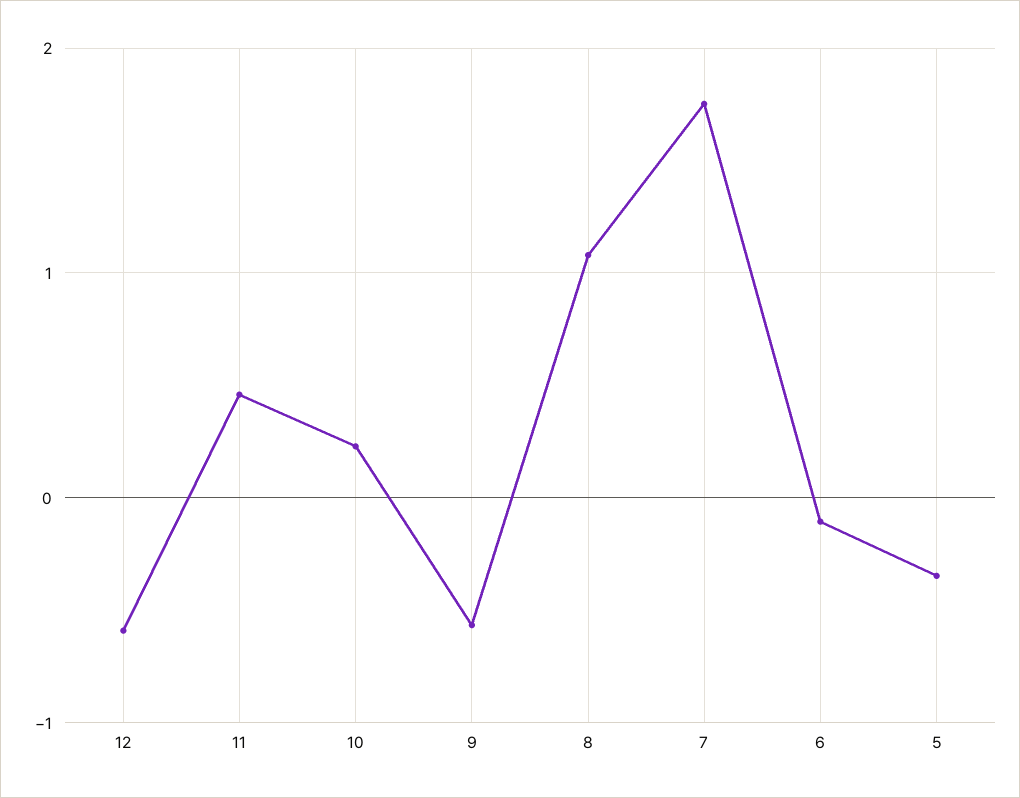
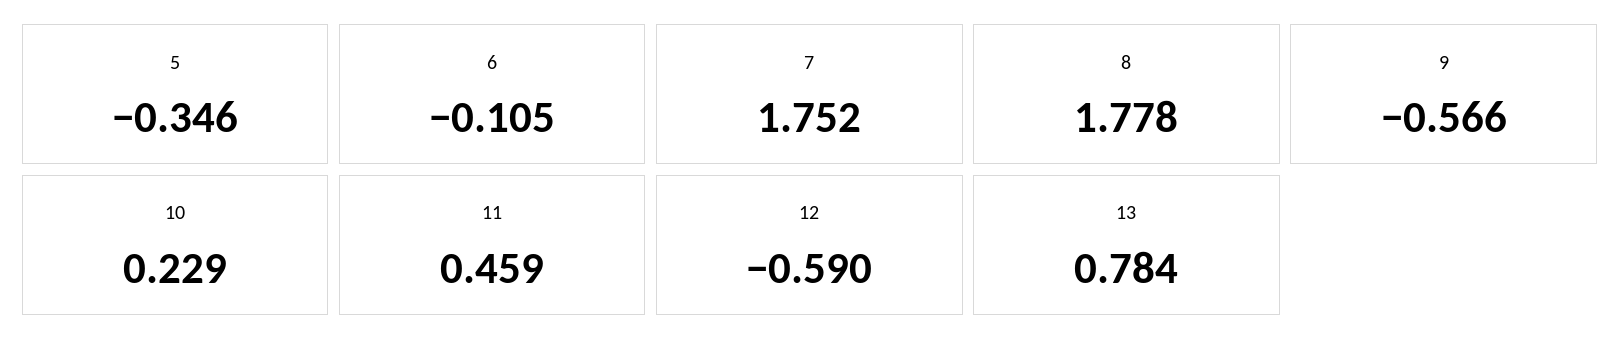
  {
    "12": -0.59,
    "11": 0.459,
    "10": 0.229,
    "9": -0.566,
-   "8": 1.1,
+   "8": 1.778,
    "7": 1.752,
    "6": -0.105,
-   "5": -0.346
+   "5": -0.346,
+   "13": 0.784
  }

